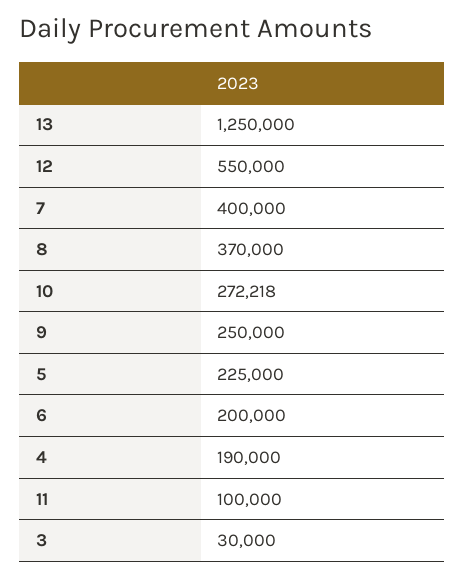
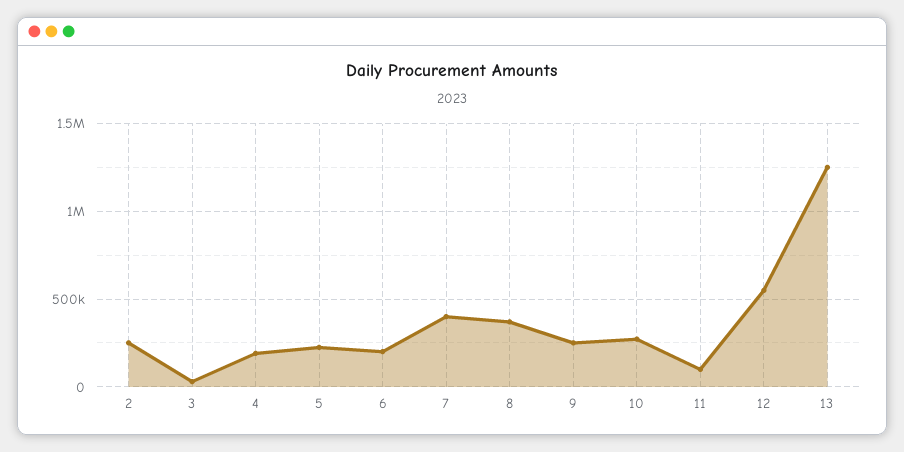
  {
    "13": 1250000,
    "12": 550000,
    "7": 400000,
    "8": 370000,
    "10": 272218,
    "9": 250000,
    "5": 225000,
    "6": 200000,
    "4": 190000,
    "11": 100000,
-   "3": 30000
+   "3": 30000,
+   "2": 250000
  }

